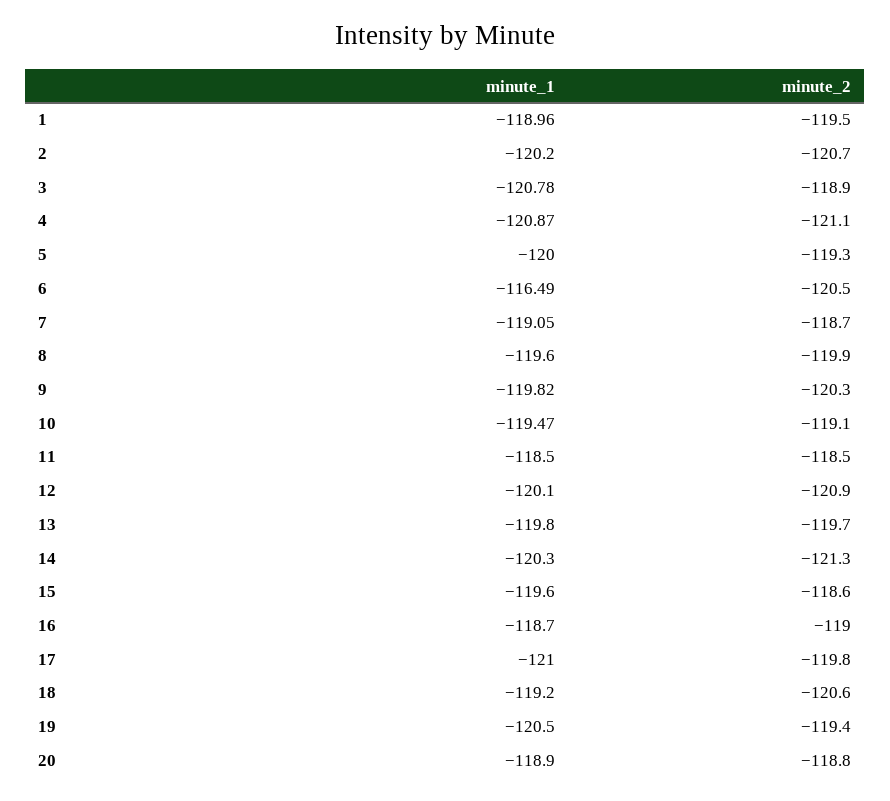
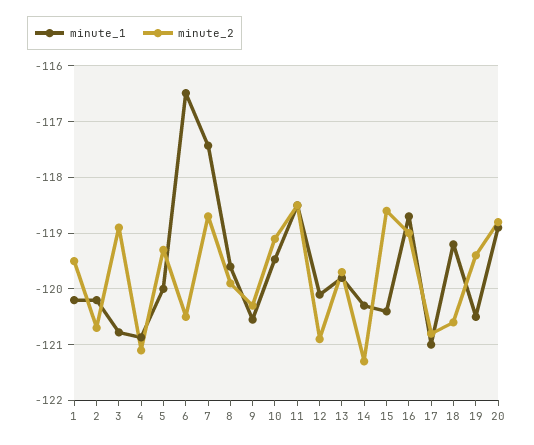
  {
    "minute_1": {
-     "1": -118.96,
+     "1": -120.2,
      "2": -120.2,
      "3": -120.78,
      "4": -120.87,
      "5": -120,
      "6": -116.49,
-     "7": -119.05,
+     "7": -117.4,
      "8": -119.6,
-     "9": -119.82,
+     "9": -120.6,
      "10": -119.47,
      "11": -118.5,
      "12": -120.1,
      "13": -119.8,
      "14": -120.3,
-     "15": -119.6,
+     "15": -120.4,
      "16": -118.7,
      "17": -121,
      "18": -119.2,
      "19": -120.5,
      "20": -118.9
    },
    "minute_2": {
      "1": -119.5,
      "2": -120.7,
      "3": -118.9,
      "4": -121.1,
      "5": -119.3,
      "6": -120.5,
      "7": -118.7,
      "8": -119.9,
      "9": -120.3,
      "10": -119.1,
      "11": -118.5,
      "12": -120.9,
      "13": -119.7,
      "14": -121.3,
      "15": -118.6,
      "16": -119,
-     "17": -119.8,
+     "17": -120.8,
      "18": -120.6,
      "19": -119.4,
      "20": -118.8
    }
  }

